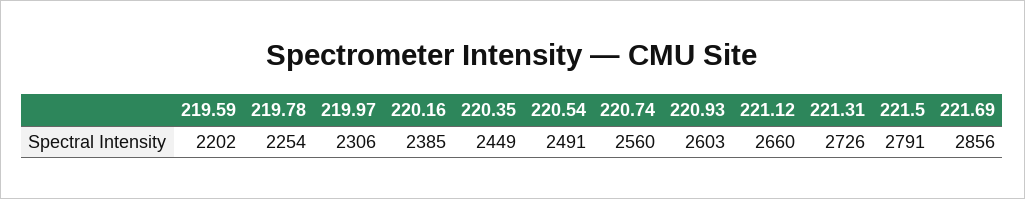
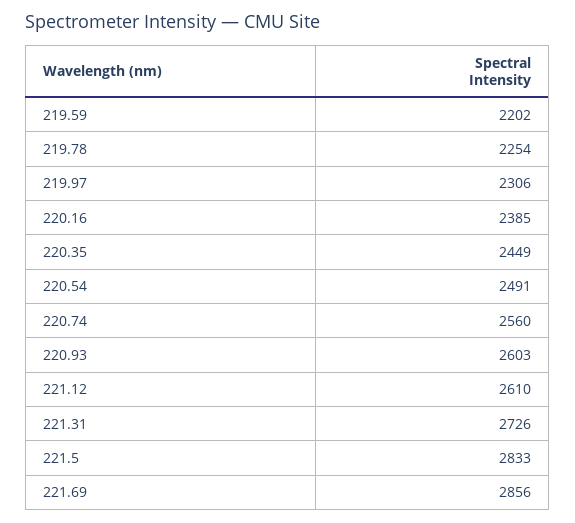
  {
    "219.59": 2202,
    "219.78": 2254,
    "219.97": 2306,
    "220.16": 2385,
    "220.35": 2449,
    "220.54": 2491,
    "220.74": 2560,
    "220.93": 2603,
-   "221.12": 2660,
+   "221.12": 2610,
    "221.31": 2726,
-   "221.5": 2791,
+   "221.5": 2833,
    "221.69": 2856
  }

